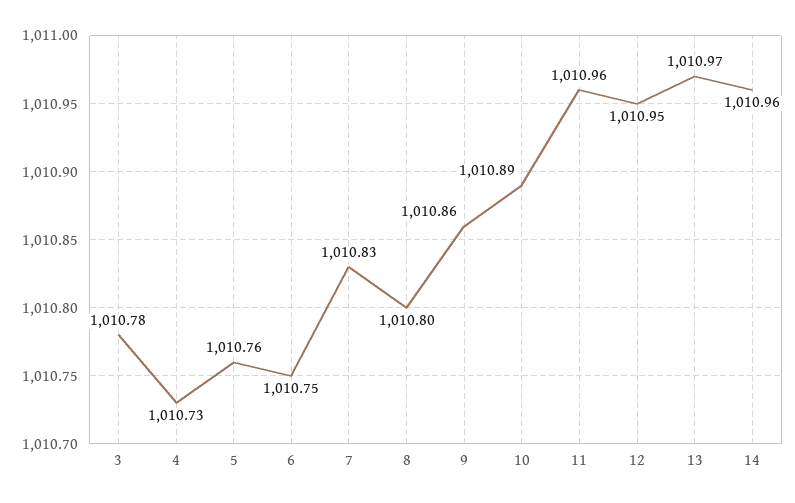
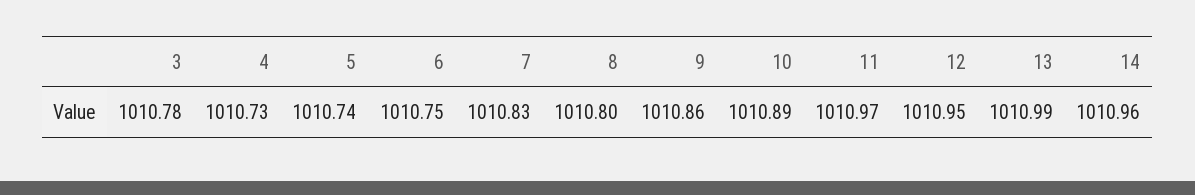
  {
    "3": 1010.78,
    "4": 1010.73,
-   "5": 1010.76,
+   "5": 1010.74,
    "6": 1010.75,
    "7": 1010.83,
    "8": 1010.8,
    "9": 1010.86,
    "10": 1010.89,
-   "11": 1010.96,
+   "11": 1010.97,
    "12": 1010.95,
-   "13": 1010.97,
+   "13": 1010.99,
    "14": 1010.96
  }

